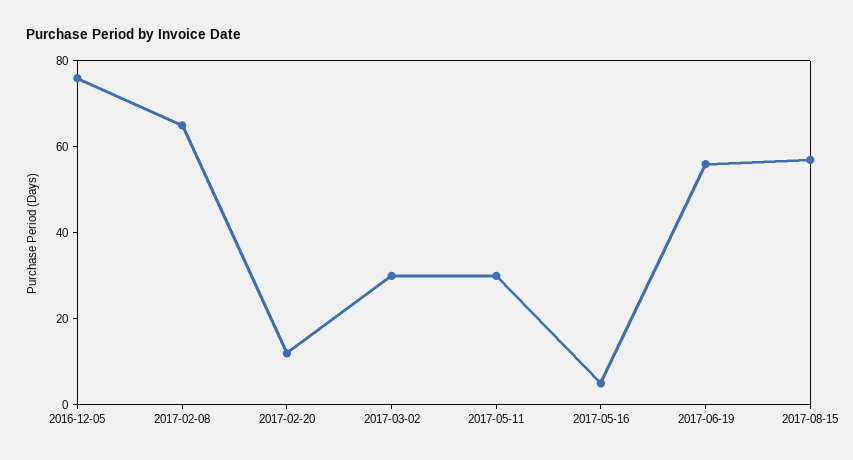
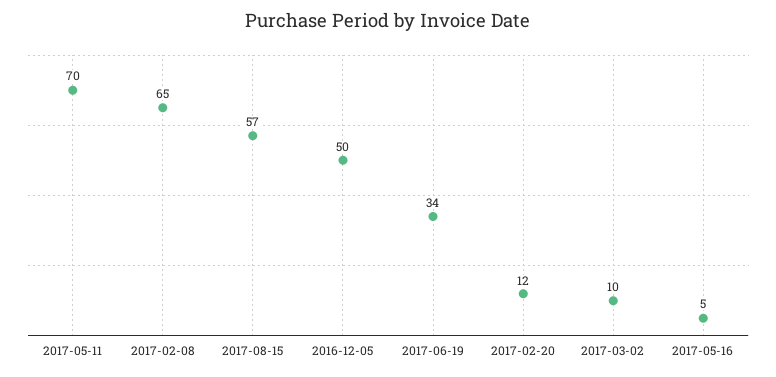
  {
-   "2016-12-05": 75,
+   "2016-12-05": 50,
    "2017-02-08": 65,
    "2017-02-20": 12,
-   "2017-03-02": 30,
+   "2017-03-02": 10,
-   "2017-05-11": 30,
+   "2017-05-11": 70,
    "2017-05-16": 5,
-   "2017-06-19": 55,
+   "2017-06-19": 34,
    "2017-08-15": 57
  }

